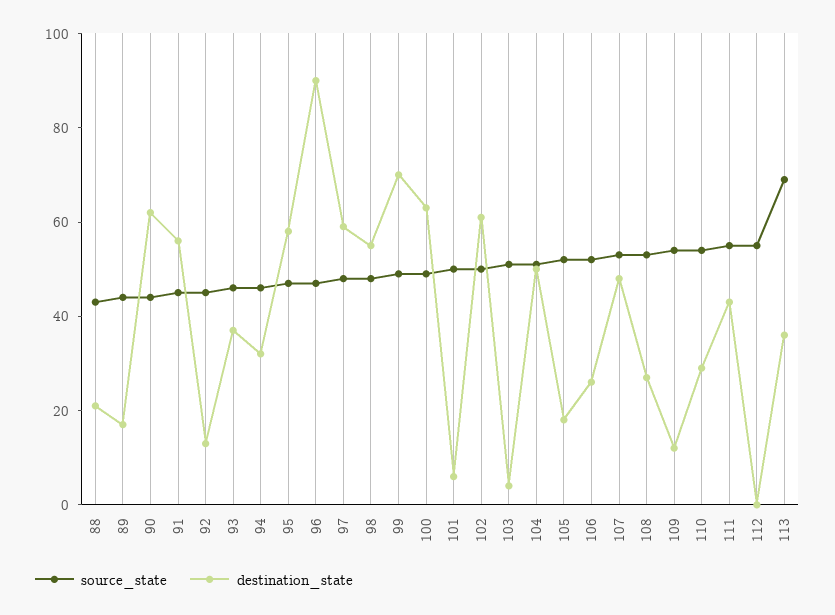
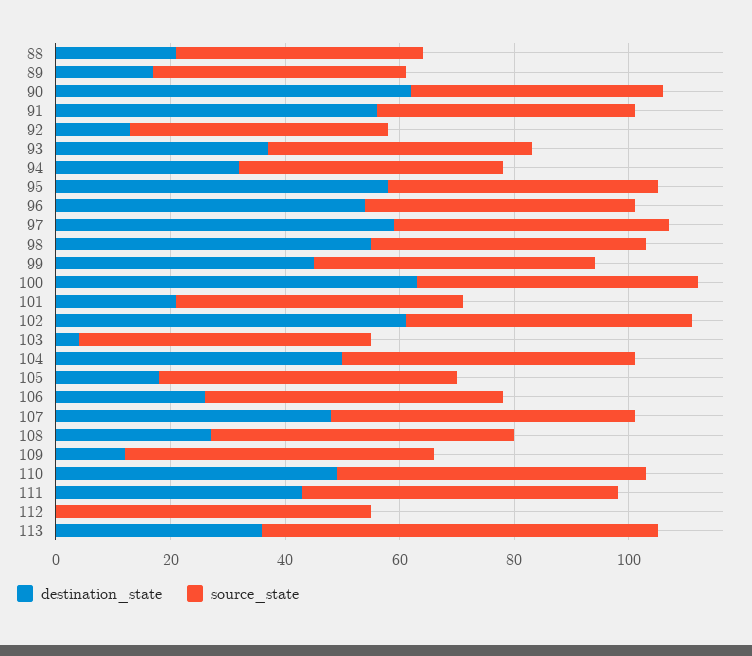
  {
    "source_state": {
      "88": 45,
      "89": 45,
      "90": 45,
      "91": 45,
      "92": 45,
      "93": 45,
      "94": 45,
      "95": 45,
      "96": 45,
      "97": 50,
      "98": 50,
      "99": 50,
      "100": 50,
      "101": 50,
      "102": 50,
      "103": 50,
      "104": 50,
      "105": 50,
      "106": 50,
      "107": 55,
      "108": 55,
      "109": 55,
      "110": 55,
      "111": 55,
      "112": 55,
      "113": 70
    },
    "destination_state": {
      "88": 20,
      "89": 15,
      "90": 60,
      "91": 55,
      "92": 15,
      "93": 35,
      "94": 30,
      "95": 60,
-     "96": 90,
+     "96": 55,
      "97": 60,
      "98": 55,
-     "99": 70,
+     "99": 45,
      "100": 65,
-     "101": 5,
+     "101": 20,
      "102": 60,
      "103": 5,
      "104": 50,
      "105": 20,
      "106": 25,
      "107": 50,
      "108": 25,
      "109": 10,
-     "110": 30,
+     "110": 50,
      "111": 45,
      "112": 0,
      "113": 35
    }
  }

